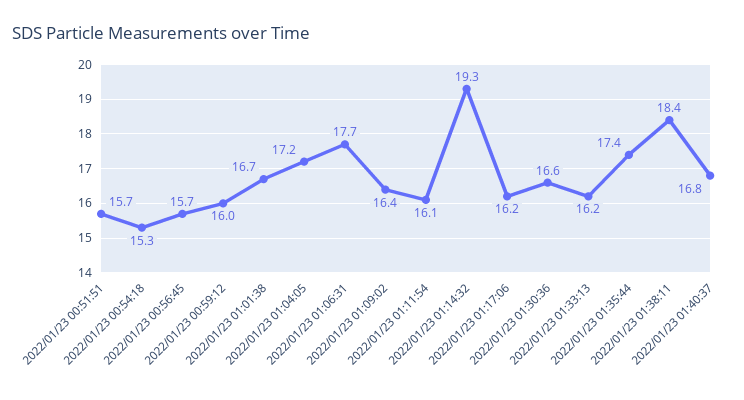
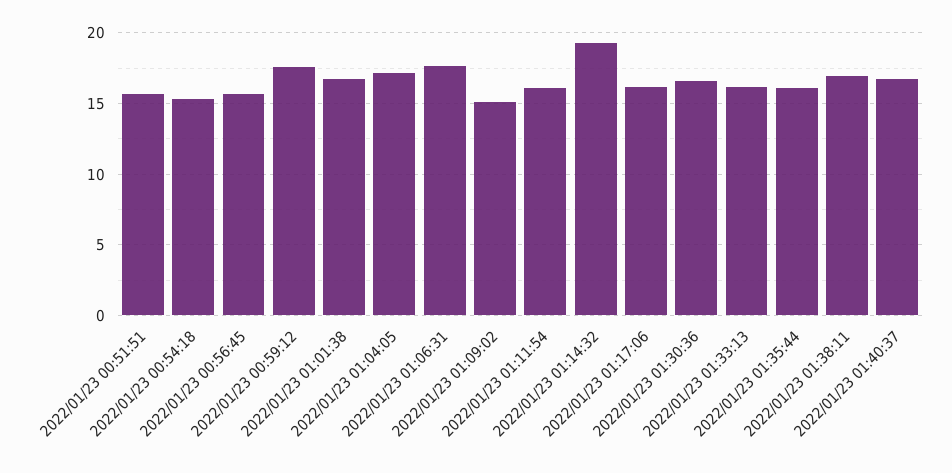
  {
    "2022/01/23 00:51:51": 15.7,
    "2022/01/23 00:54:18": 15.3,
    "2022/01/23 00:56:45": 15.7,
-   "2022/01/23 00:59:12": 16,
+   "2022/01/23 00:59:12": 17.5,
    "2022/01/23 01:01:38": 16.7,
    "2022/01/23 01:04:05": 17.2,
    "2022/01/23 01:06:31": 17.7,
-   "2022/01/23 01:09:02": 16.4,
+   "2022/01/23 01:09:02": 15,
    "2022/01/23 01:11:54": 16.1,
    "2022/01/23 01:14:32": 19.3,
    "2022/01/23 01:17:06": 16.2,
    "2022/01/23 01:30:36": 16.6,
    "2022/01/23 01:33:13": 16.2,
-   "2022/01/23 01:35:44": 17.4,
+   "2022/01/23 01:35:44": 16,
-   "2022/01/23 01:38:11": 18.4,
+   "2022/01/23 01:38:11": 17,
    "2022/01/23 01:40:37": 16.8
  }

